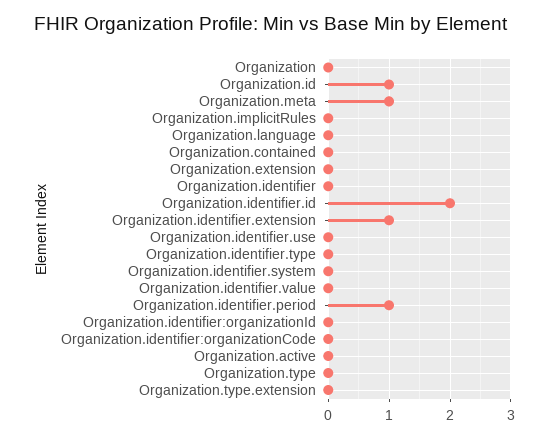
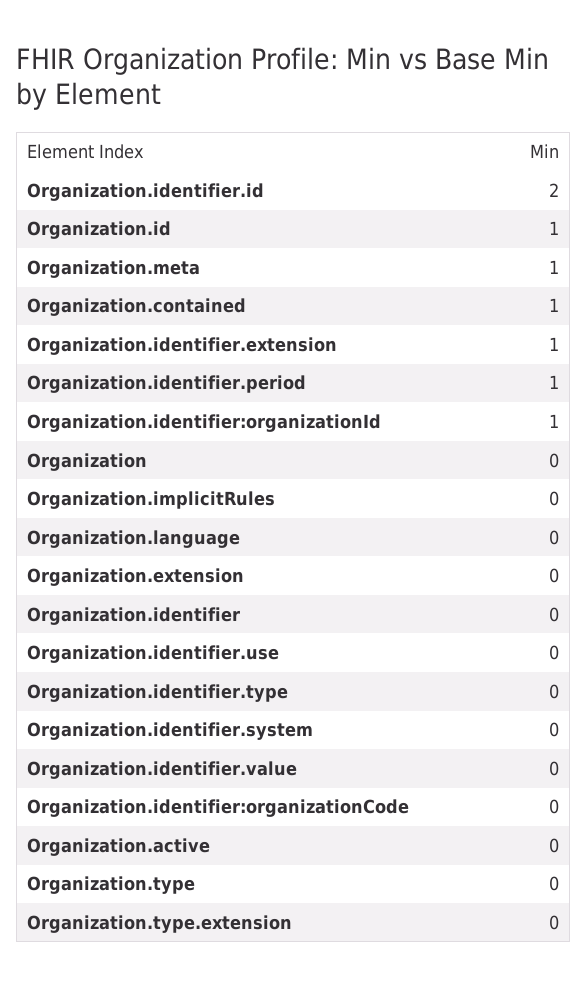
  {
    "Organization": 0,
    "Organization.id": 1,
    "Organization.meta": 1,
    "Organization.implicitRules": 0,
    "Organization.language": 0,
-   "Organization.contained": 0,
+   "Organization.contained": 1,
    "Organization.extension": 0,
    "Organization.identifier": 0,
    "Organization.identifier.id": 2,
    "Organization.identifier.extension": 1,
    "Organization.identifier.use": 0,
    "Organization.identifier.type": 0,
    "Organization.identifier.system": 0,
    "Organization.identifier.value": 0,
    "Organization.identifier.period": 1,
-   "Organization.identifier:organizationId": 0,
+   "Organization.identifier:organizationId": 1,
    "Organization.identifier:organizationCode": 0,
    "Organization.active": 0,
    "Organization.type": 0,
    "Organization.type.extension": 0
  }

